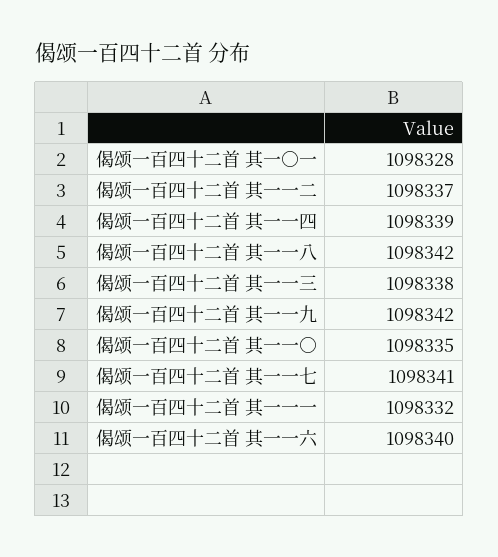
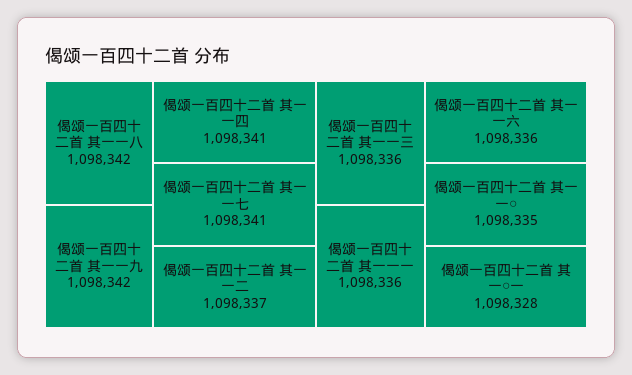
  {
    "偈颂一百四十二首 其一○一": 1098328,
    "偈颂一百四十二首 其一一二": 1098337,
-   "偈颂一百四十二首 其一一四": 1098339,
+   "偈颂一百四十二首 其一一四": 1098341,
    "偈颂一百四十二首 其一一八": 1098342,
-   "偈颂一百四十二首 其一一三": 1098338,
+   "偈颂一百四十二首 其一一三": 1098336,
    "偈颂一百四十二首 其一一九": 1098342,
    "偈颂一百四十二首 其一一○": 1098335,
    "偈颂一百四十二首 其一一七": 1098341,
-   "偈颂一百四十二首 其一一一": 1098332,
+   "偈颂一百四十二首 其一一一": 1098336,
-   "偈颂一百四十二首 其一一六": 1098340
+   "偈颂一百四十二首 其一一六": 1098336
  }

